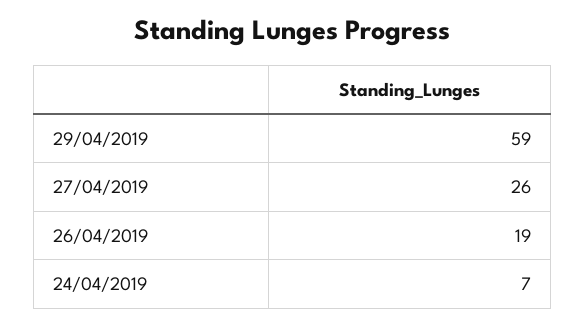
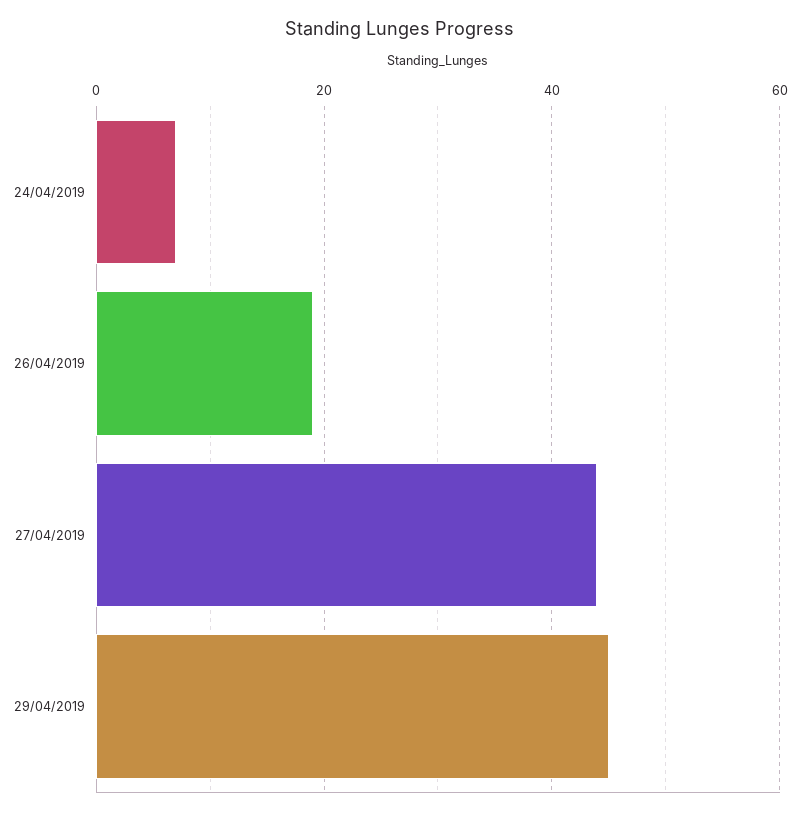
  {
-   "29/04/2019": 59,
+   "29/04/2019": 45,
-   "27/04/2019": 26,
+   "27/04/2019": 45,
    "26/04/2019": 19,
    "24/04/2019": 7
  }

